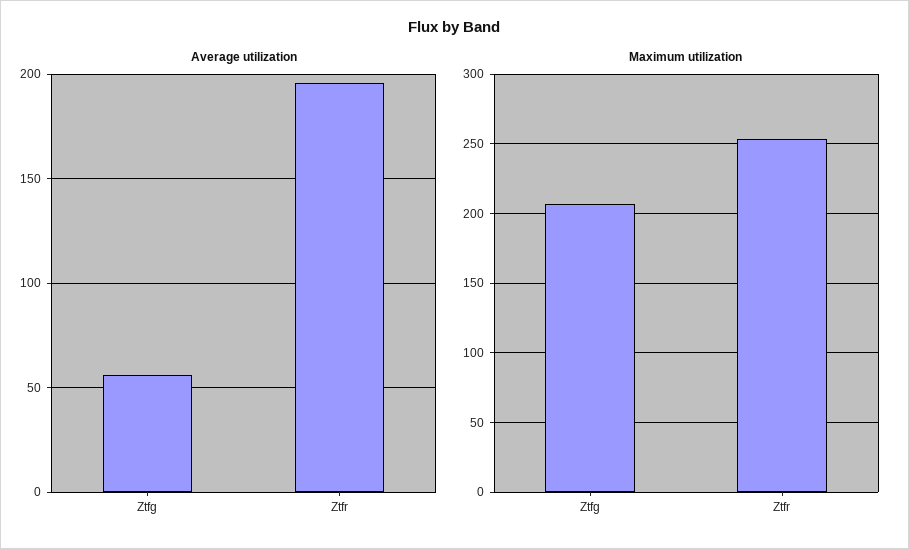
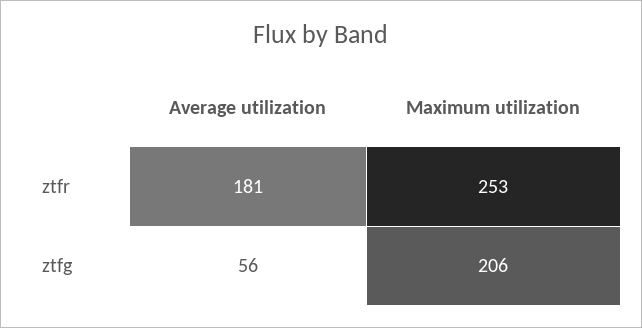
  {
    "Average utilization": {
      "Ztfg": 56,
-     "Ztfr": 195
+     "Ztfr": 181
    },
    "Maximum utilization": {
      "Ztfg": 206,
      "Ztfr": 253
    }
  }

